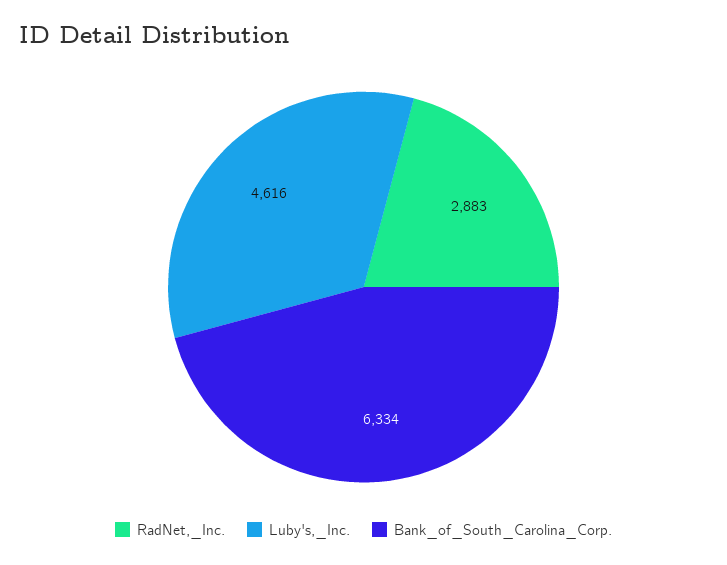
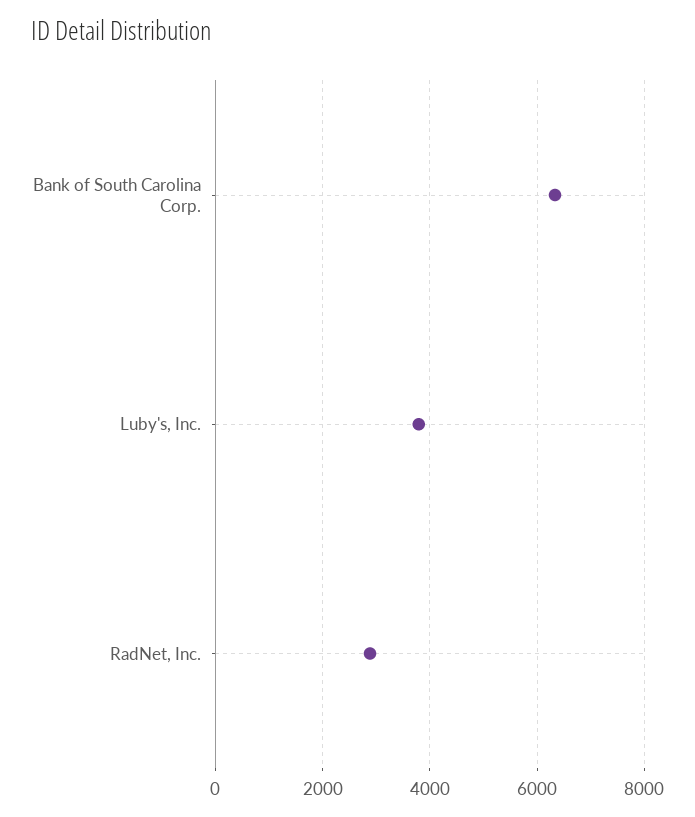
  {
    "RadNet,_Inc.": 2883,
-   "Luby's,_Inc.": 4616,
+   "Luby's,_Inc.": 3800,
    "Bank_of_South_Carolina_Corp.": 6334
  }

